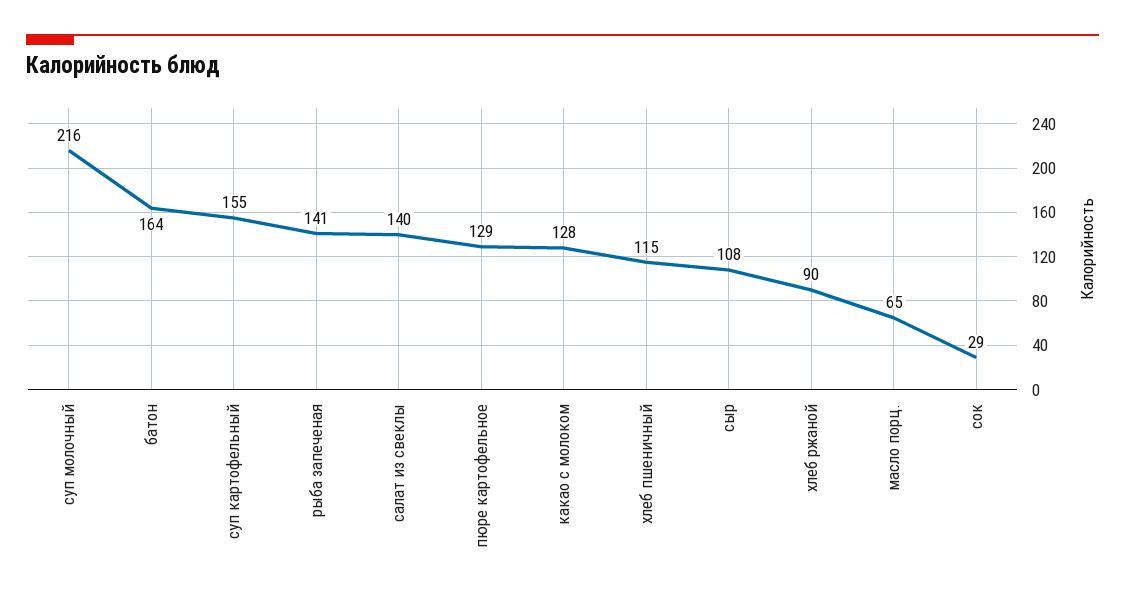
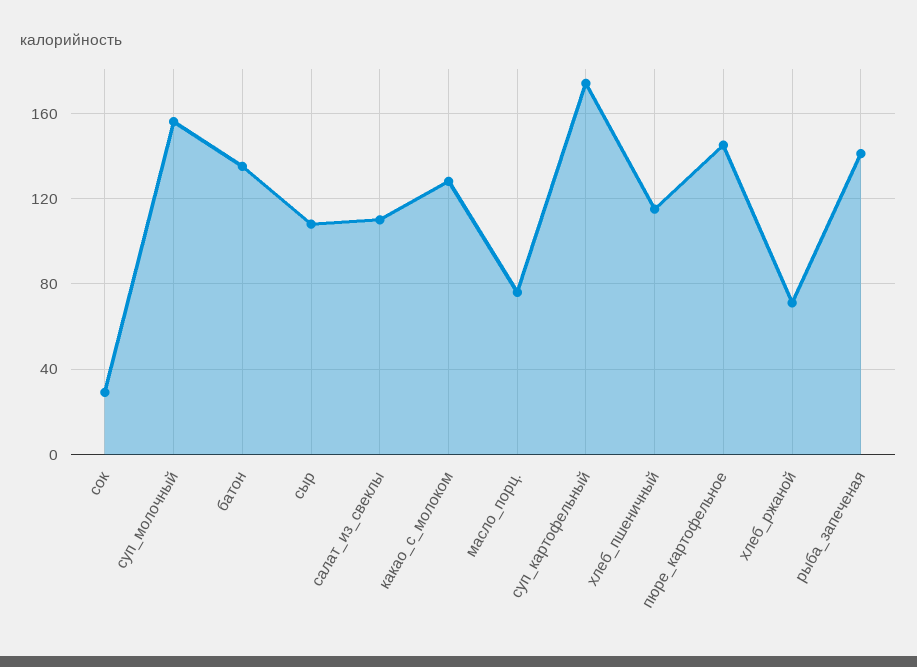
  {
-   "суп молочный": 216,
+   "суп молочный": 155,
-   "батон": 164,
+   "батон": 135,
-   "суп картофельный": 155,
+   "суп картофельный": 175,
    "рыба запеченая": 141,
-   "салат из свеклы": 140,
+   "салат из свеклы": 110,
-   "пюре картофельное": 129,
+   "пюре картофельное": 145,
    "какао с молоком": 128,
    "хлеб пшеничный": 115,
    "сыр": 108,
-   "хлеб ржаной": 90,
+   "хлеб ржаной": 70,
-   "масло порц.": 65,
+   "масло порц.": 75,
    "сок": 29
  }

